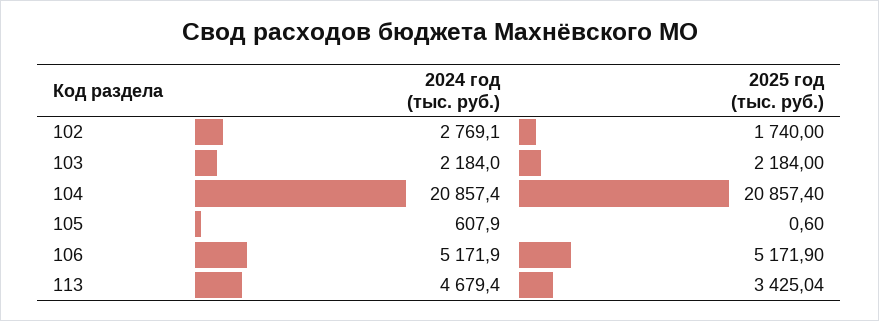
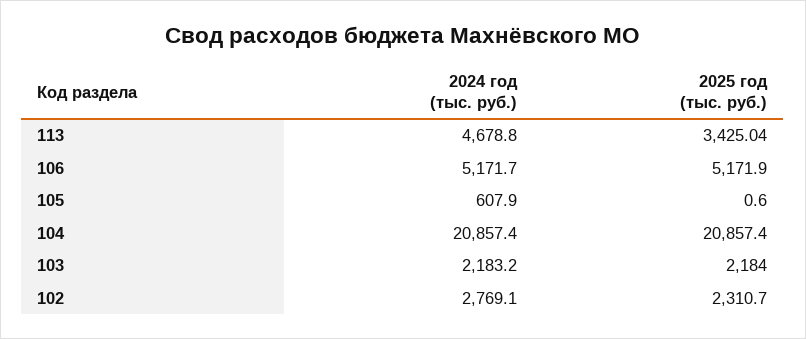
  {
    "2024 год (тыс. руб.)": {
      "102": 2769.1,
-     "103": 2184,
+     "103": 2183.2,
      "104": 20857.4,
      "105": 607.9,
-     "106": 5171.9,
+     "106": 5171.7,
-     "113": 4679.4
+     "113": 4678.8
    },
    "2025 год (тыс. руб.)": {
-     "102": 1740,
+     "102": 2310.7,
      "103": 2184,
      "104": 20857.4,
      "105": 0.6,
      "106": 5171.9,
      "113": 3425.04
    }
  }

